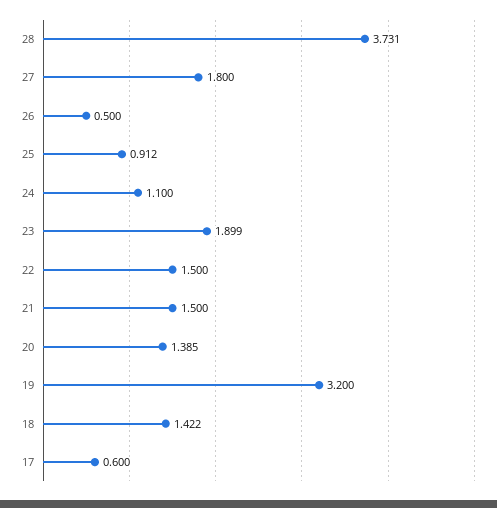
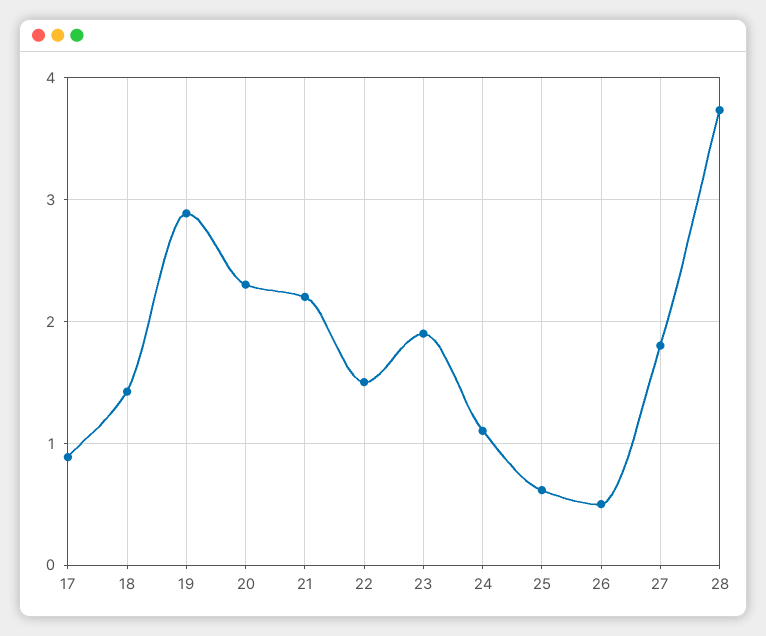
  {
    "28": 3.731,
    "27": 1.8,
    "26": 0.5,
-   "25": 0.912,
+   "25": 0.6,
    "24": 1.1,
    "23": 1.899,
    "22": 1.5,
-   "21": 1.5,
+   "21": 2.2,
-   "20": 1.385,
+   "20": 2.3,
-   "19": 3.2,
+   "19": 2.9,
    "18": 1.422,
-   "17": 0.6
+   "17": 0.9
  }

